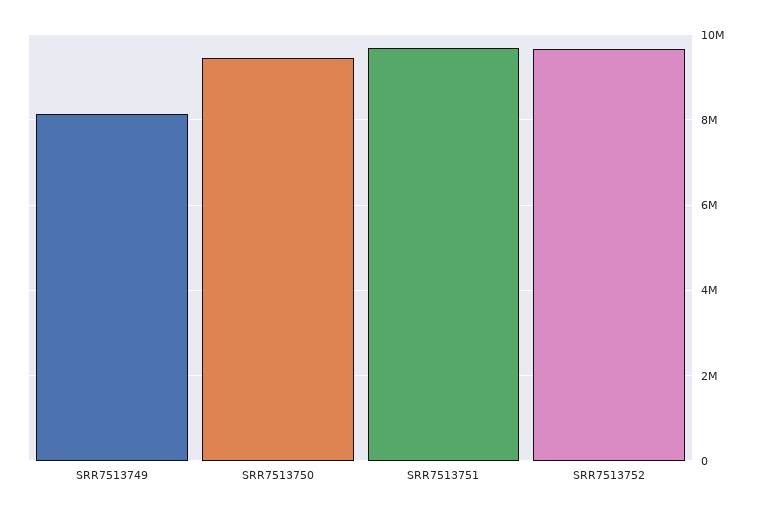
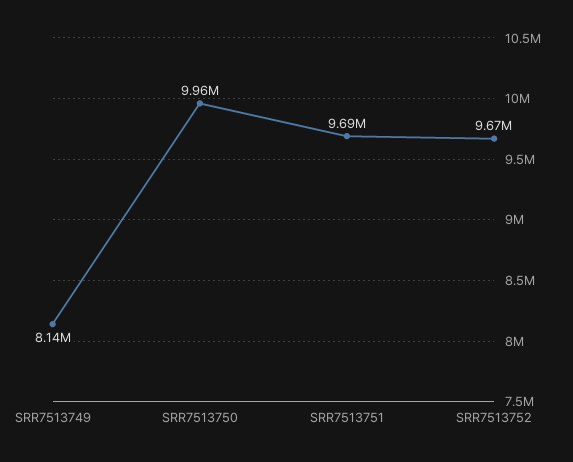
  {
    "SRR7513749": 8140000,
-   "SRR7513750": 9400000,
+   "SRR7513750": 9960000,
    "SRR7513751": 9690000,
    "SRR7513752": 9670000
  }

